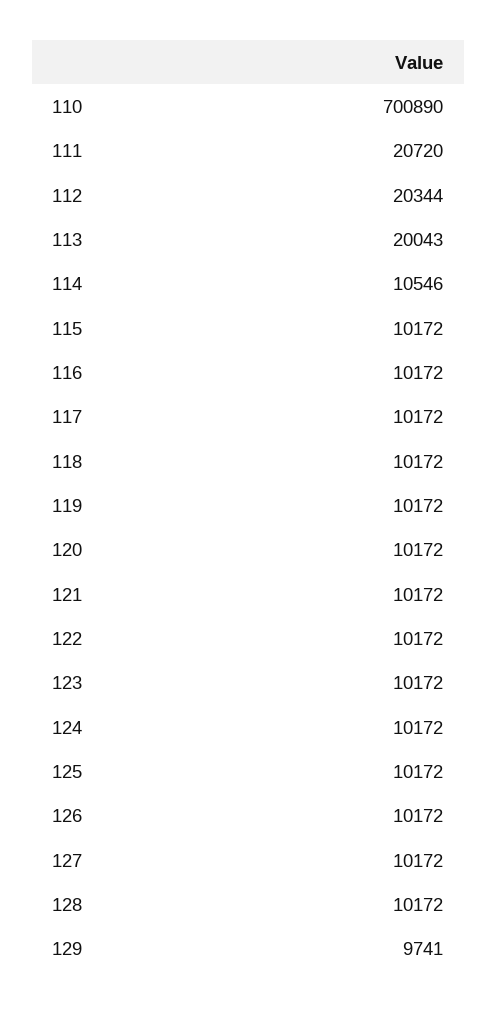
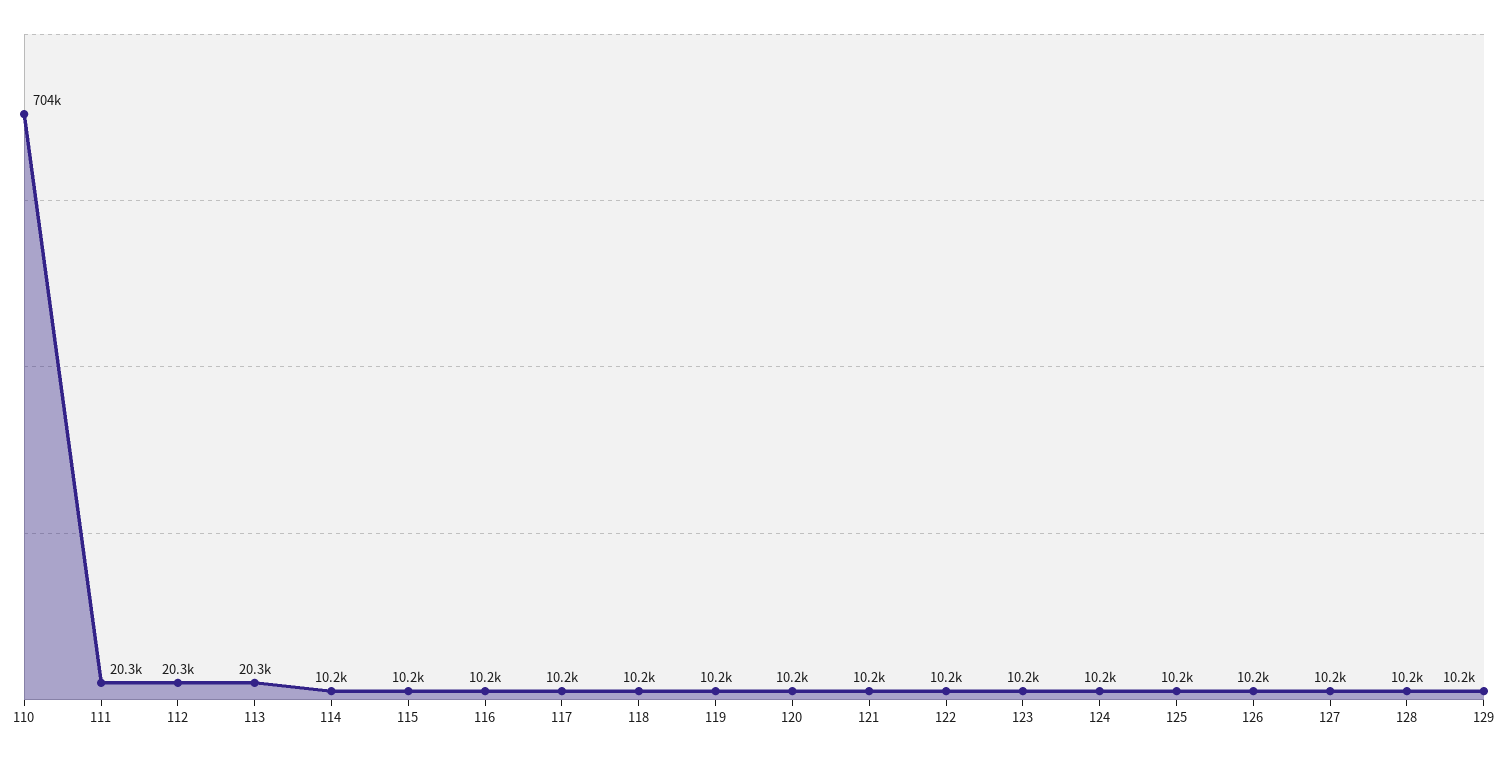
  {
-   "110": 700890,
+   "110": 704000,
-   "111": 20720,
+   "111": 20300,
    "112": 20344,
-   "113": 20043,
+   "113": 20300,
-   "114": 10546,
+   "114": 10200,
    "115": 10172,
    "116": 10172,
    "117": 10172,
    "118": 10172,
    "119": 10172,
    "120": 10172,
    "121": 10172,
    "122": 10172,
    "123": 10172,
    "124": 10172,
    "125": 10172,
    "126": 10172,
    "127": 10172,
    "128": 10172,
-   "129": 9741
+   "129": 10200
  }

